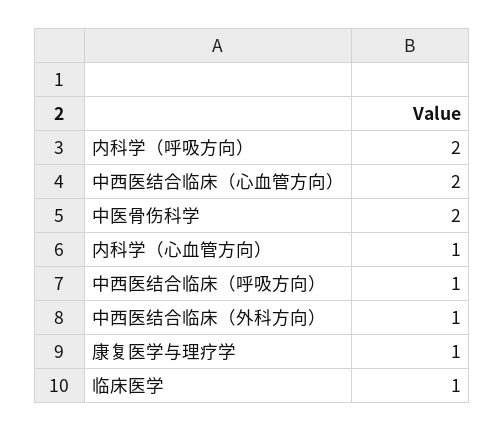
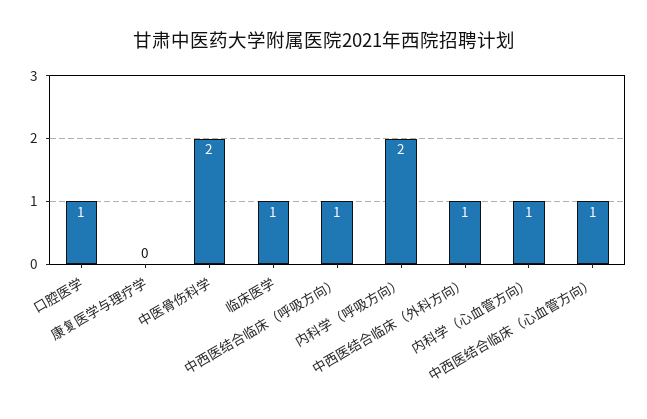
  {
    "内科学（呼吸方向）": 2,
-   "中西医结合临床（心血管方向）": 2,
+   "中西医结合临床（心血管方向）": 1,
    "中医骨伤科学": 2,
    "内科学（心血管方向）": 1,
    "中西医结合临床（呼吸方向）": 1,
    "中西医结合临床（外科方向）": 1,
-   "康复医学与理疗学": 1,
+   "康复医学与理疗学": 0,
-   "临床医学": 1
+   "临床医学": 1,
+   "口腔医学": 1
  }

